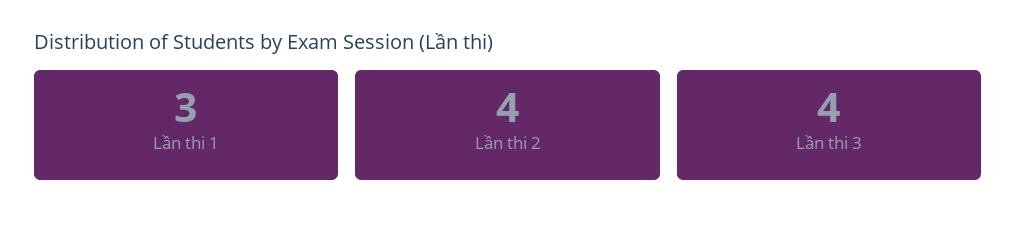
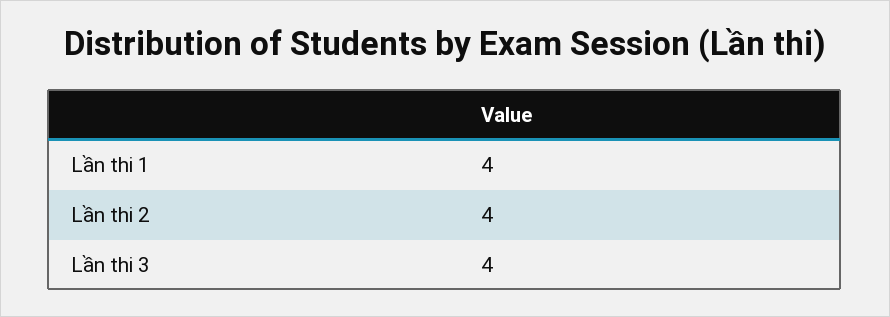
  {
-   "Lần thi 1": 3,
+   "Lần thi 1": 4,
    "Lần thi 2": 4,
    "Lần thi 3": 4
  }

